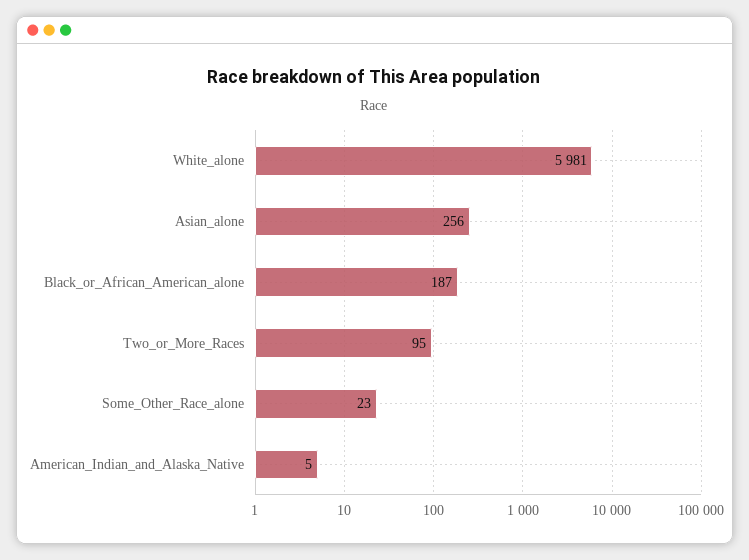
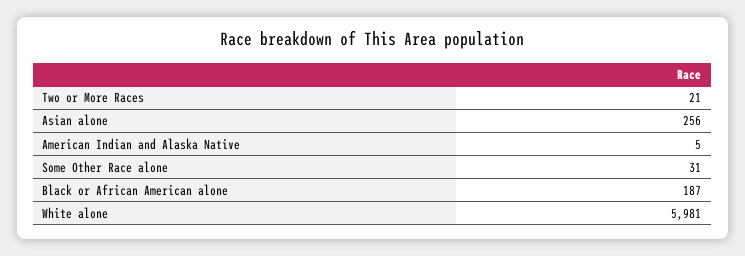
  {
    "White_alone": 5981,
    "Asian_alone": 256,
    "Black_or_African_American_alone": 187,
-   "Two_or_More_Races": 95,
+   "Two_or_More_Races": 21,
-   "Some_Other_Race_alone": 23,
+   "Some_Other_Race_alone": 31,
    "American_Indian_and_Alaska_Native": 5
  }

